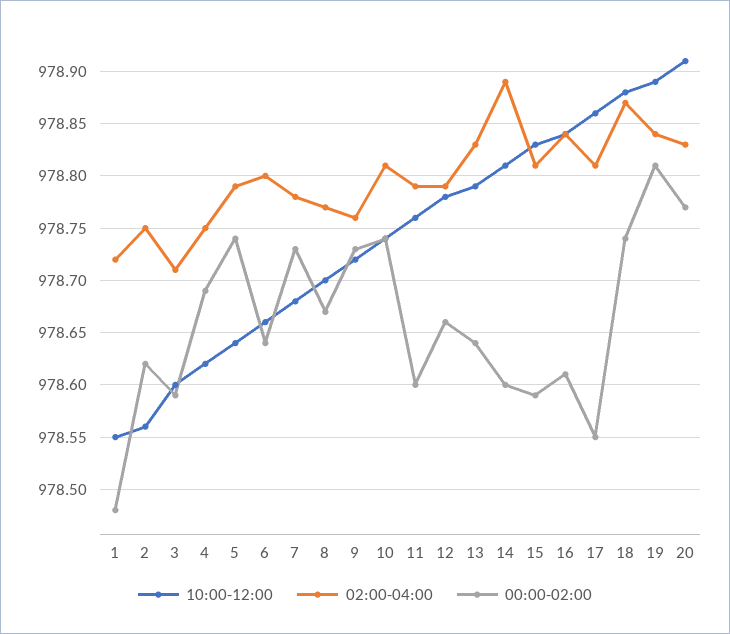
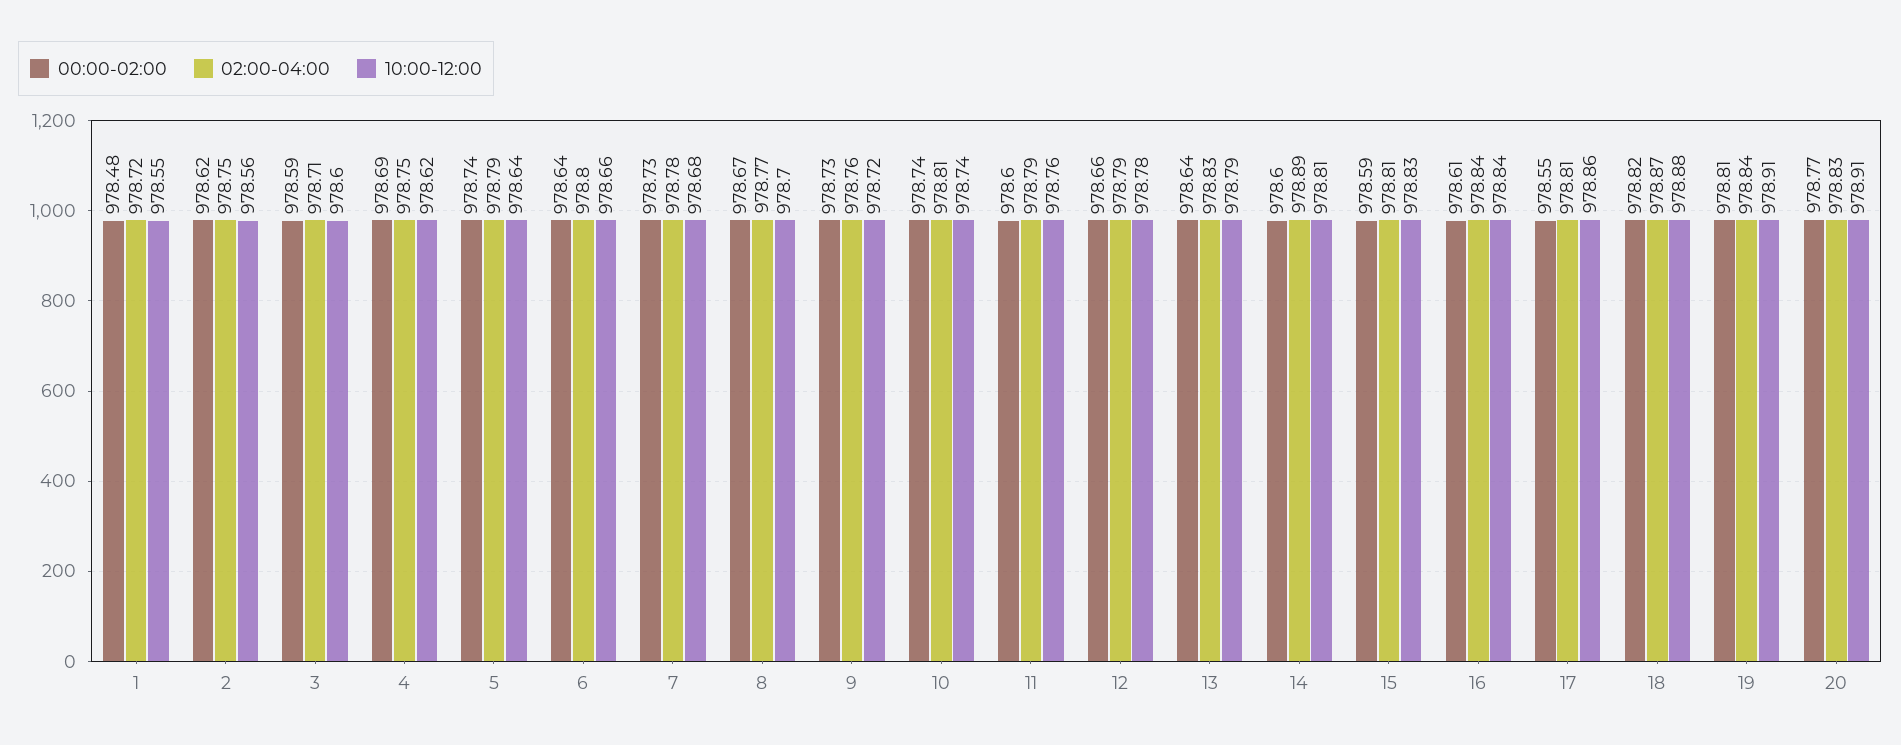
  {
    "10:00-12:00": {
      "1": 978.55,
      "2": 978.56,
      "3": 978.6,
      "4": 978.62,
      "5": 978.64,
      "6": 978.66,
      "7": 978.68,
      "8": 978.7,
      "9": 978.72,
      "10": 978.74,
      "11": 978.76,
      "12": 978.78,
      "13": 978.79,
      "14": 978.81,
      "15": 978.83,
      "16": 978.84,
      "17": 978.86,
      "18": 978.88,
-     "19": 978.89,
+     "19": 978.91,
      "20": 978.91
    },
    "02:00-04:00": {
      "1": 978.72,
      "2": 978.75,
      "3": 978.71,
      "4": 978.75,
      "5": 978.79,
      "6": 978.8,
      "7": 978.78,
      "8": 978.77,
      "9": 978.76,
      "10": 978.81,
      "11": 978.79,
      "12": 978.79,
      "13": 978.83,
      "14": 978.89,
      "15": 978.81,
      "16": 978.84,
      "17": 978.81,
      "18": 978.87,
      "19": 978.84,
      "20": 978.83
    },
    "00:00-02:00": {
      "1": 978.48,
      "2": 978.62,
      "3": 978.59,
      "4": 978.69,
      "5": 978.74,
      "6": 978.64,
      "7": 978.73,
      "8": 978.67,
      "9": 978.73,
      "10": 978.74,
      "11": 978.6,
      "12": 978.66,
      "13": 978.64,
      "14": 978.6,
      "15": 978.59,
      "16": 978.61,
      "17": 978.55,
-     "18": 978.74,
+     "18": 978.82,
      "19": 978.81,
      "20": 978.77
    }
  }

